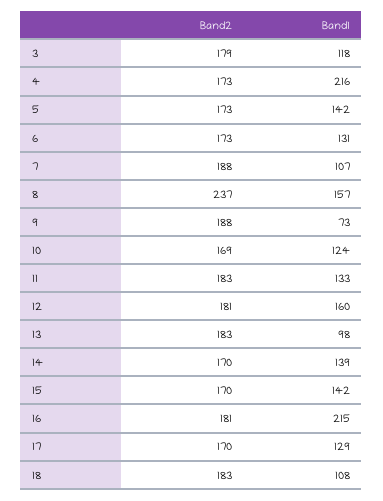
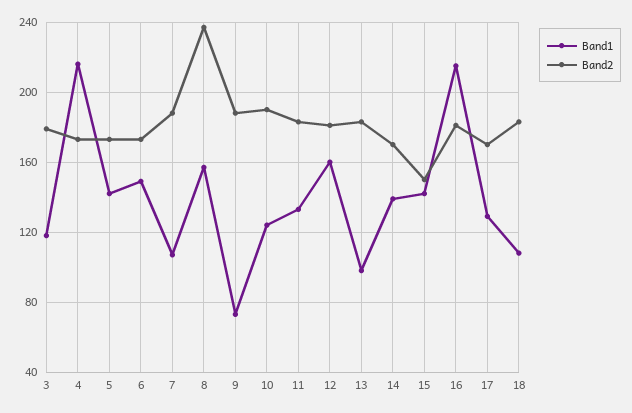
  {
    "Band2": {
      "3": 179,
      "4": 173,
      "5": 173,
      "6": 173,
      "7": 188,
      "8": 237,
      "9": 188,
-     "10": 169,
+     "10": 190,
      "11": 183,
      "12": 181,
      "13": 183,
      "14": 170,
-     "15": 170,
+     "15": 150,
      "16": 181,
      "17": 170,
      "18": 183
    },
    "Band1": {
      "3": 118,
      "4": 216,
      "5": 142,
-     "6": 131,
+     "6": 150,
      "7": 107,
      "8": 157,
      "9": 73,
      "10": 124,
      "11": 133,
      "12": 160,
      "13": 98,
      "14": 139,
      "15": 142,
      "16": 215,
      "17": 129,
      "18": 108
    }
  }

